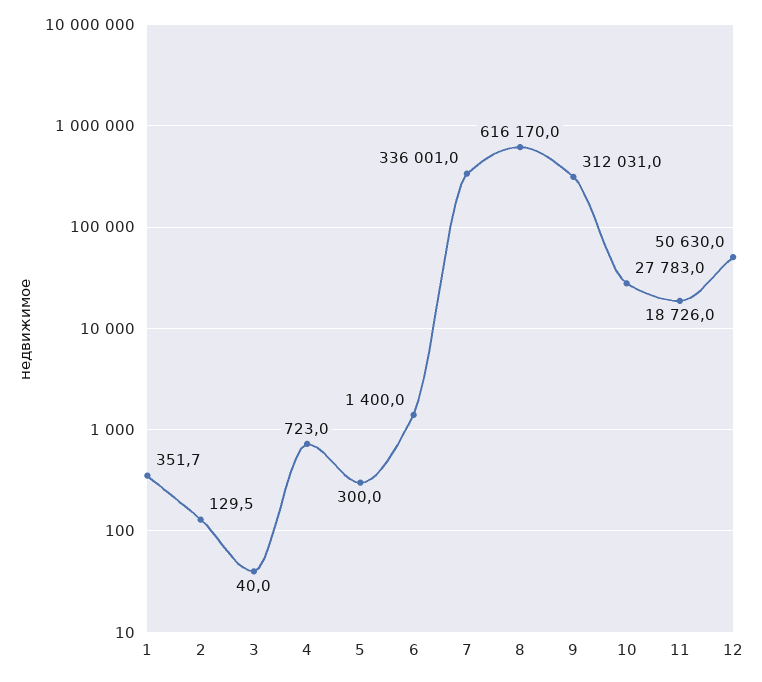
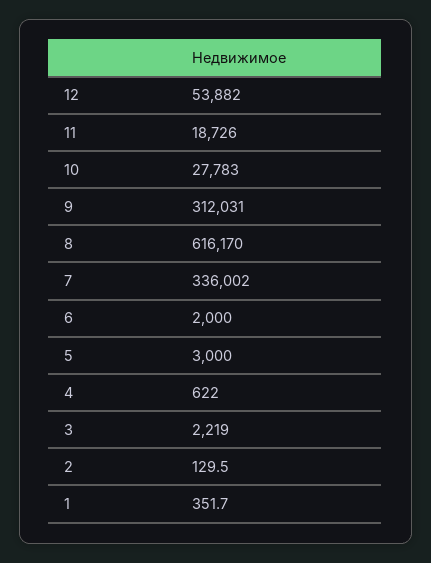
  {
    "1": 351.7,
    "2": 129.5,
-   "3": 40,
+   "3": 2219,
-   "4": 723,
+   "4": 622,
-   "5": 300,
+   "5": 3000,
-   "6": 1400,
+   "6": 2000,
-   "7": 336001,
+   "7": 336002,
    "8": 616170,
    "9": 312031,
    "10": 27783,
    "11": 18726,
-   "12": 50630
+   "12": 53882
  }

